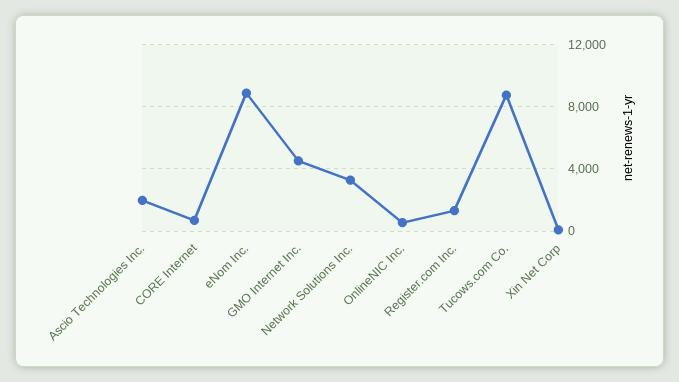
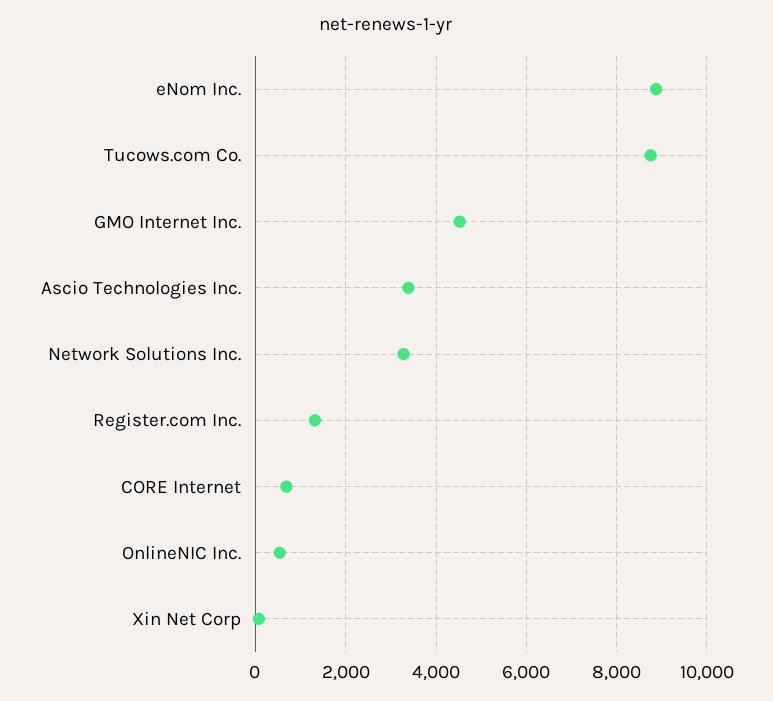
  {
-   "Ascio Technologies Inc.": 2000,
+   "Ascio Technologies Inc.": 3400,
    "CORE Internet": 600,
    "eNom Inc.": 8800,
    "GMO Internet Inc.": 4600,
    "Network Solutions Inc.": 3200,
    "OnlineNIC Inc.": 600,
    "Register.com Inc.": 1400,
    "Tucows.com Co.": 8800,
    "Xin Net Corp": 0
  }

